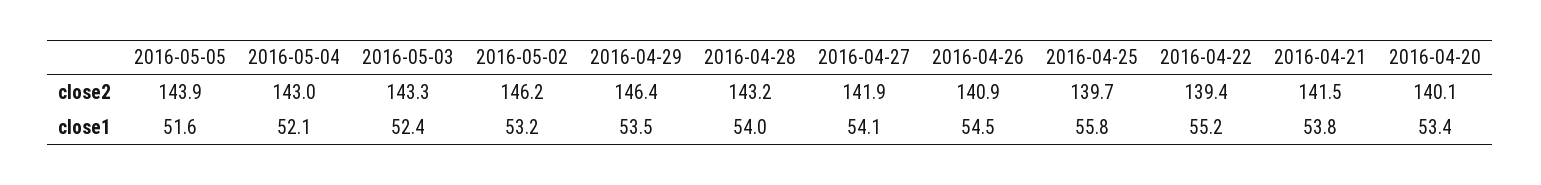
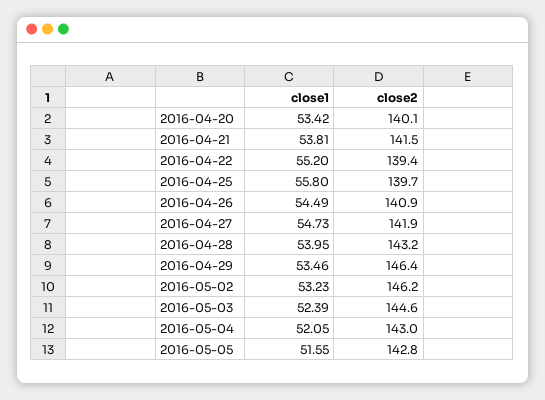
  {
    "2016-05-05": {
-     "close2": 143.9,
+     "close2": 142.8,
      "close1": 51.55
    },
    "2016-05-04": {
      "close2": 143,
      "close1": 52.05
    },
    "2016-05-03": {
-     "close2": 143.3,
+     "close2": 144.6,
      "close1": 52.39
    },
    "2016-05-02": {
      "close2": 146.2,
      "close1": 53.23
    },
    "2016-04-29": {
      "close2": 146.4,
      "close1": 53.46
    },
    "2016-04-28": {
      "close2": 143.2,
      "close1": 53.95
    },
    "2016-04-27": {
      "close2": 141.9,
-     "close1": 54.1
+     "close1": 54.73
    },
    "2016-04-26": {
      "close2": 140.9,
      "close1": 54.49
    },
    "2016-04-25": {
      "close2": 139.7,
      "close1": 55.8
    },
    "2016-04-22": {
      "close2": 139.4,
      "close1": 55.2
    },
    "2016-04-21": {
      "close2": 141.5,
      "close1": 53.81
    },
    "2016-04-20": {
      "close2": 140.1,
      "close1": 53.42
    }
  }

